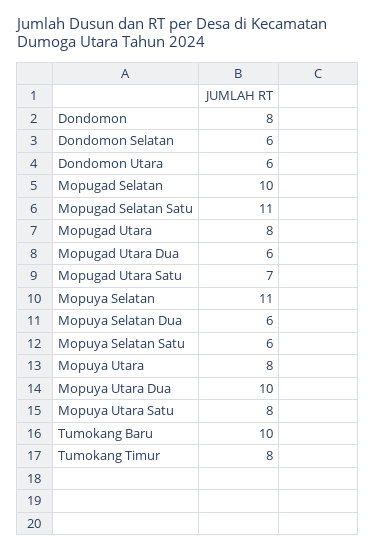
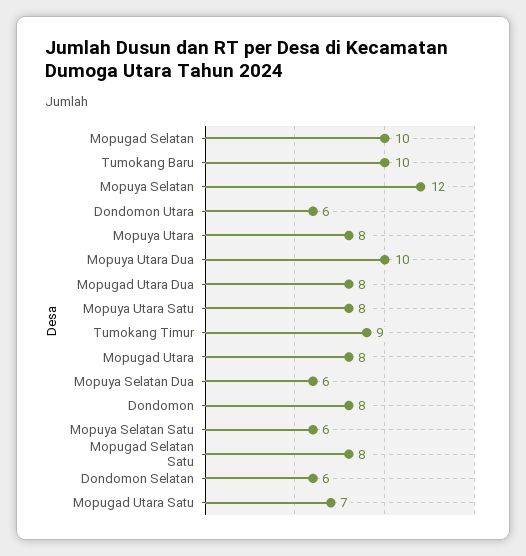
  {
    "Dondomon": 8,
    "Dondomon Selatan": 6,
    "Dondomon Utara": 6,
    "Mopugad Selatan": 10,
-   "Mopugad Selatan Satu": 11,
+   "Mopugad Selatan Satu": 8,
    "Mopugad Utara": 8,
-   "Mopugad Utara Dua": 6,
+   "Mopugad Utara Dua": 8,
    "Mopugad Utara Satu": 7,
-   "Mopuya Selatan": 11,
+   "Mopuya Selatan": 12,
    "Mopuya Selatan Dua": 6,
    "Mopuya Selatan Satu": 6,
    "Mopuya Utara": 8,
    "Mopuya Utara Dua": 10,
    "Mopuya Utara Satu": 8,
    "Tumokang Baru": 10,
-   "Tumokang Timur": 8
+   "Tumokang Timur": 9
  }

